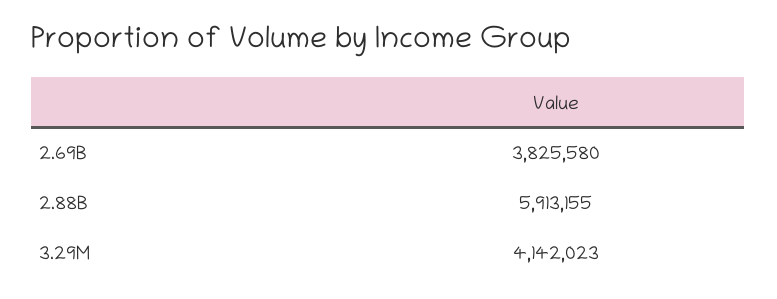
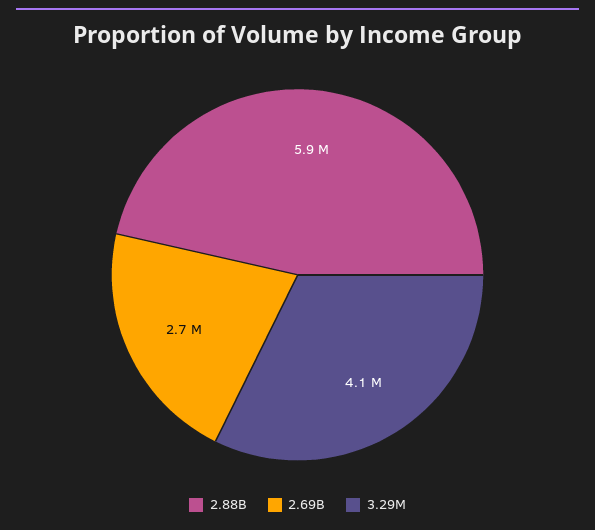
  {
-   "2.69B": 3825580,
+   "2.69B": 2700000,
    "2.88B": 5913155,
    "3.29M": 4142023
  }

